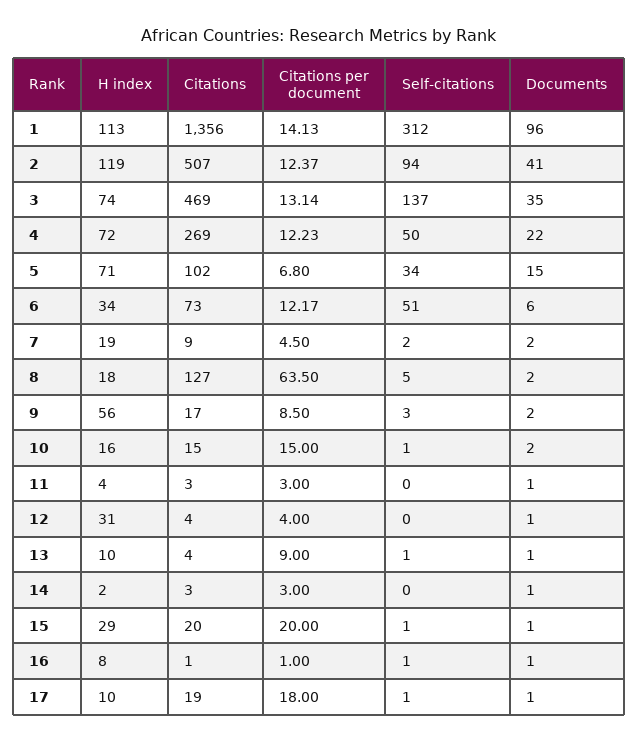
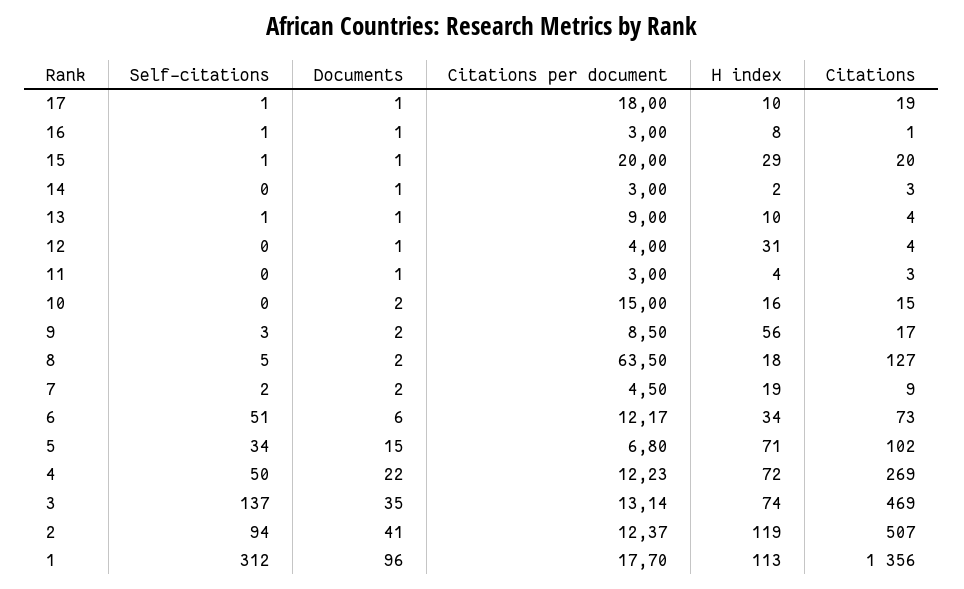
  {
    "H index": {
      "1": 113,
      "2": 119,
      "3": 74,
      "4": 72,
      "5": 71,
      "6": 34,
      "7": 19,
      "8": 18,
      "9": 56,
      "10": 16,
      "11": 4,
      "12": 31,
      "13": 10,
      "14": 2,
      "15": 29,
      "16": 8,
      "17": 10
    },
    "Citations": {
      "1": 1356,
      "2": 507,
      "3": 469,
      "4": 269,
      "5": 102,
      "6": 73,
      "7": 9,
      "8": 127,
      "9": 17,
      "10": 15,
      "11": 3,
      "12": 4,
      "13": 4,
      "14": 3,
      "15": 20,
      "16": 1,
      "17": 19
    },
    "Citations per document": {
-     "1": 14.13,
+     "1": 17.7,
      "2": 12.37,
      "3": 13.14,
      "4": 12.23,
      "5": 6.8,
      "6": 12.17,
      "7": 4.5,
      "8": 63.5,
      "9": 8.5,
      "10": 15,
      "11": 3,
      "12": 4,
      "13": 9,
      "14": 3,
      "15": 20,
-     "16": 1,
+     "16": 3,
      "17": 18
    },
    "Self-citations": {
      "1": 312,
      "2": 94,
      "3": 137,
      "4": 50,
      "5": 34,
      "6": 51,
      "7": 2,
      "8": 5,
      "9": 3,
-     "10": 1,
+     "10": 0,
      "11": 0,
      "12": 0,
      "13": 1,
      "14": 0,
      "15": 1,
      "16": 1,
      "17": 1
    },
    "Documents": {
      "1": 96,
      "2": 41,
      "3": 35,
      "4": 22,
      "5": 15,
      "6": 6,
      "7": 2,
      "8": 2,
      "9": 2,
      "10": 2,
      "11": 1,
      "12": 1,
      "13": 1,
      "14": 1,
      "15": 1,
      "16": 1,
      "17": 1
    }
  }

